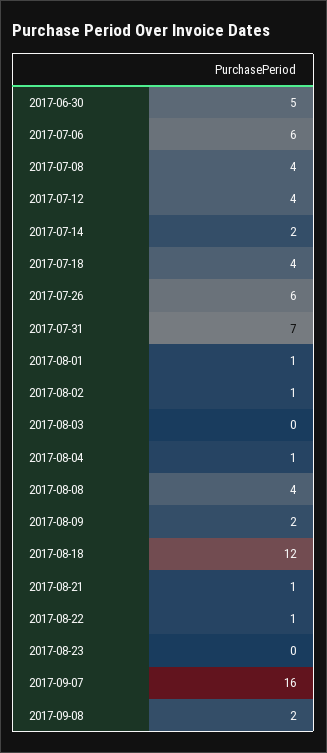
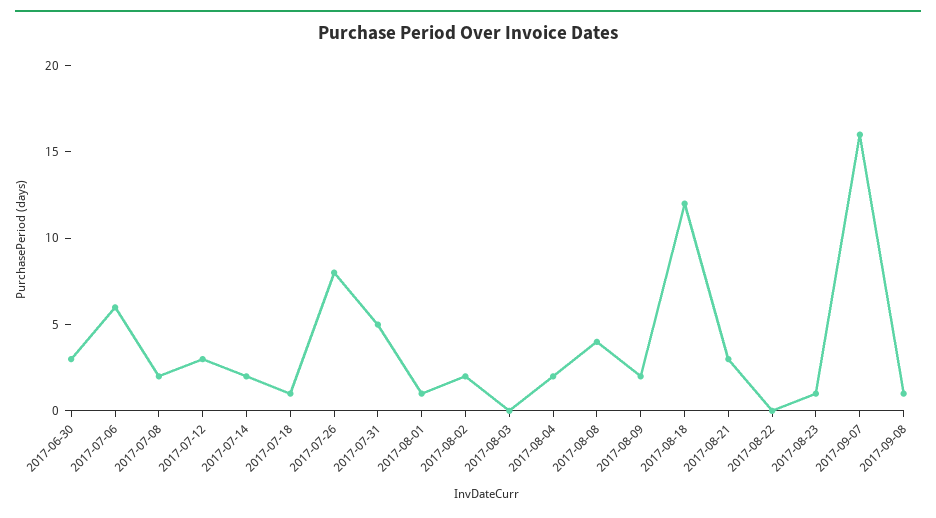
  {
-   "2017-06-30": 5,
+   "2017-06-30": 3,
    "2017-07-06": 6,
-   "2017-07-08": 4,
+   "2017-07-08": 2,
-   "2017-07-12": 4,
+   "2017-07-12": 3,
    "2017-07-14": 2,
-   "2017-07-18": 4,
+   "2017-07-18": 1,
-   "2017-07-26": 6,
+   "2017-07-26": 8,
-   "2017-07-31": 7,
+   "2017-07-31": 5,
    "2017-08-01": 1,
-   "2017-08-02": 1,
+   "2017-08-02": 2,
    "2017-08-03": 0,
-   "2017-08-04": 1,
+   "2017-08-04": 2,
    "2017-08-08": 4,
    "2017-08-09": 2,
    "2017-08-18": 12,
-   "2017-08-21": 1,
+   "2017-08-21": 3,
-   "2017-08-22": 1,
+   "2017-08-22": 0,
-   "2017-08-23": 0,
+   "2017-08-23": 1,
    "2017-09-07": 16,
-   "2017-09-08": 2
+   "2017-09-08": 1
  }

